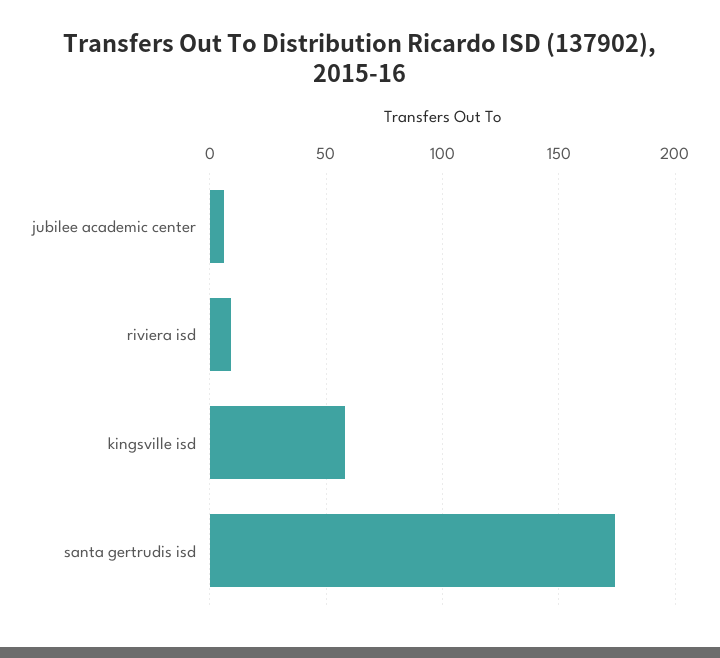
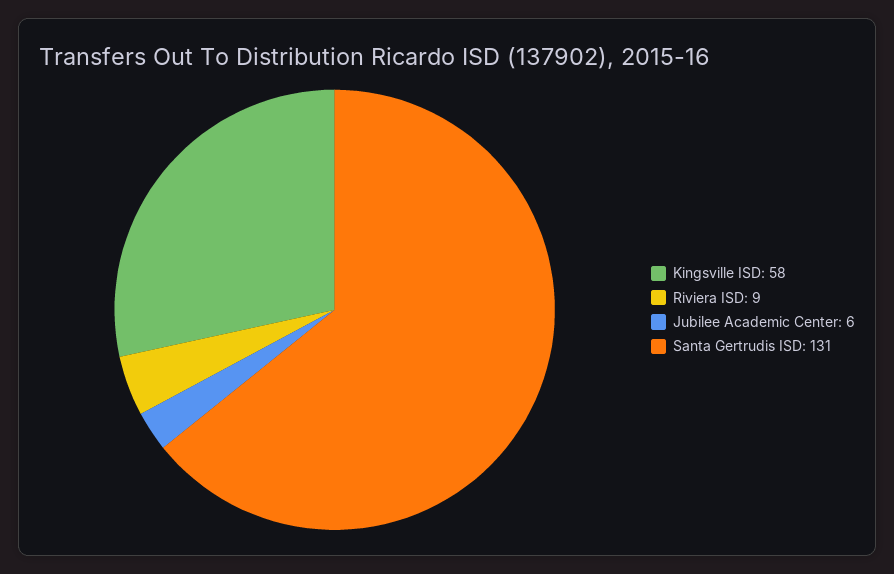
  {
    "jubilee academic center": 6,
    "riviera isd": 9,
    "kingsville isd": 58,
-   "santa gertrudis isd": 175
+   "santa gertrudis isd": 131
  }

